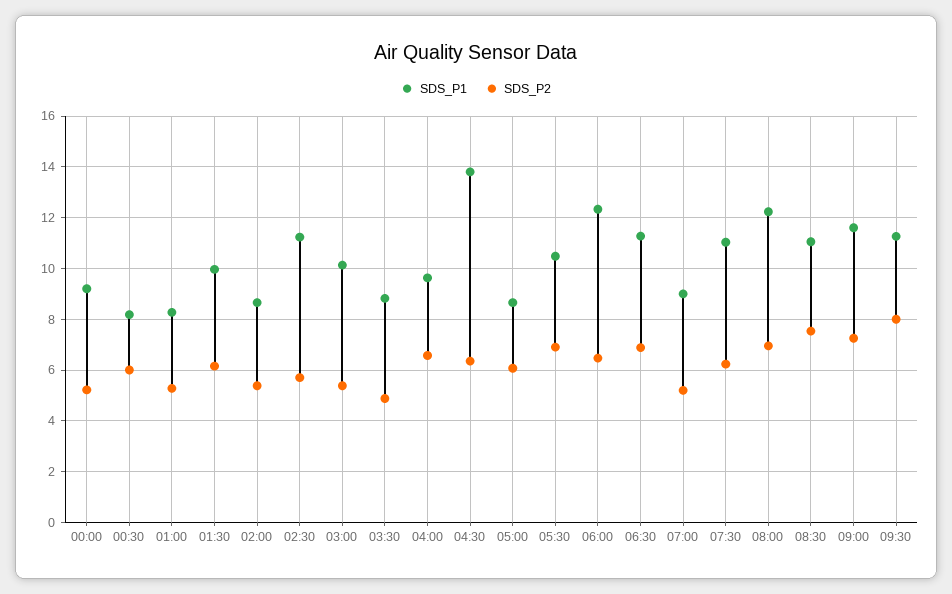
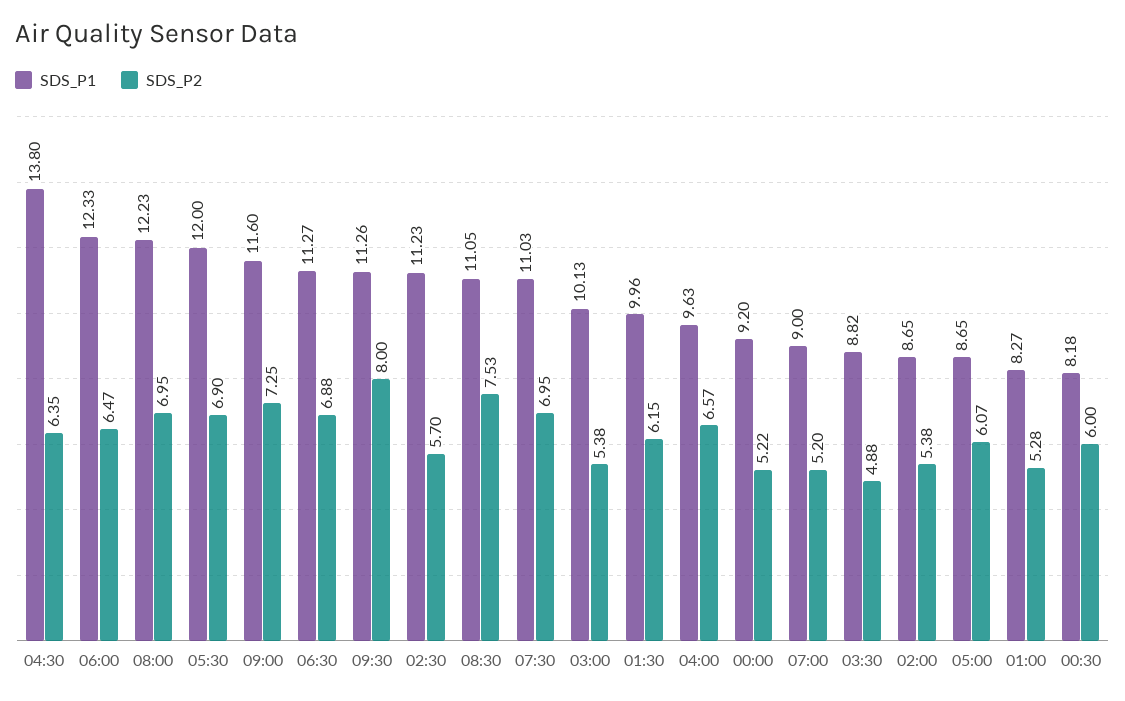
  {
    "SDS_P1": {
      "00:00": 9.2,
      "00:30": 8.18,
      "01:00": 8.27,
      "01:30": 9.96,
      "02:00": 8.65,
      "02:30": 11.23,
      "03:00": 10.13,
      "03:30": 8.82,
      "04:00": 9.63,
      "04:30": 13.8,
      "05:00": 8.65,
-     "05:30": 10.5,
+     "05:30": 12,
      "06:00": 12.33,
      "06:30": 11.27,
      "07:00": 9,
      "07:30": 11.03,
      "08:00": 12.23,
      "08:30": 11.05,
      "09:00": 11.6,
      "09:30": 11.26
    },
    "SDS_P2": {
      "00:00": 5.22,
      "00:30": 6,
      "01:00": 5.28,
      "01:30": 6.15,
      "02:00": 5.38,
      "02:30": 5.7,
      "03:00": 5.38,
      "03:30": 4.88,
      "04:00": 6.57,
      "04:30": 6.35,
      "05:00": 6.07,
      "05:30": 6.9,
      "06:00": 6.47,
      "06:30": 6.88,
      "07:00": 5.2,
-     "07:30": 6.25,
+     "07:30": 6.95,
      "08:00": 6.95,
      "08:30": 7.53,
      "09:00": 7.25,
      "09:30": 8
    }
  }

